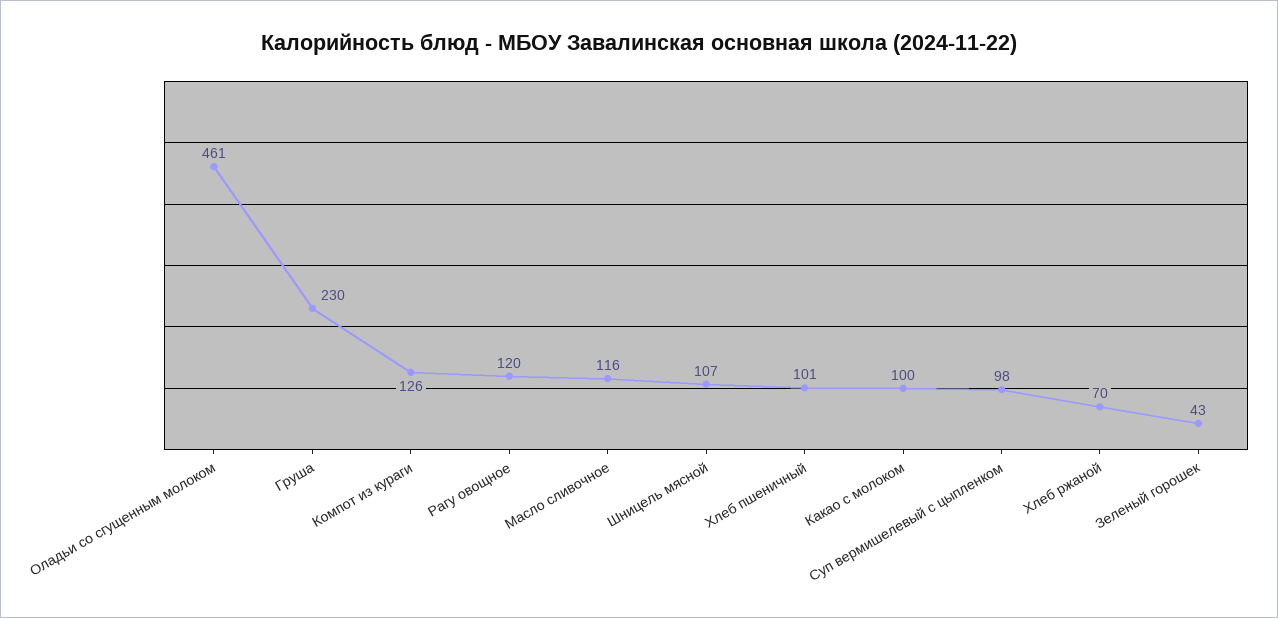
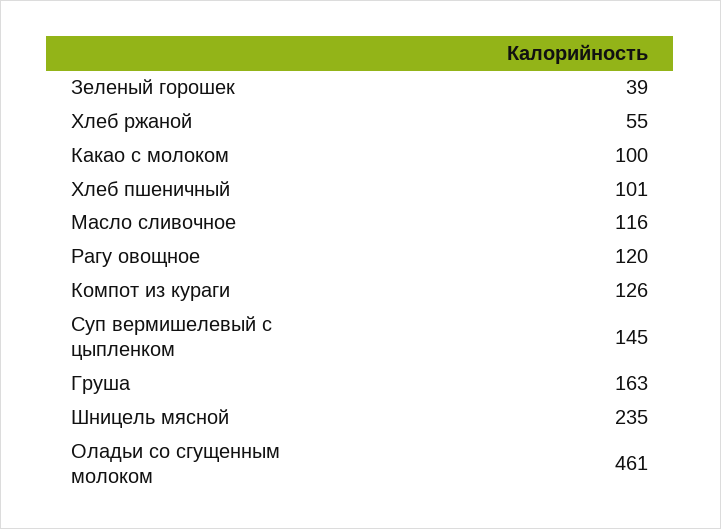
  {
    "Оладьи со сгущенным молоком": 461,
-   "Груша": 230,
+   "Груша": 163,
    "Компот из кураги": 126,
    "Рагу овощное": 120,
    "Масло сливочное": 116,
-   "Шницель мясной": 107,
+   "Шницель мясной": 235,
    "Хлеб пшеничный": 101,
    "Какао с молоком": 100,
-   "Суп вермишелевый с цыпленком": 98,
+   "Суп вермишелевый с цыпленком": 145,
-   "Хлеб ржаной": 70,
+   "Хлеб ржаной": 55,
-   "Зеленый горошек": 43
+   "Зеленый горошек": 39
  }

